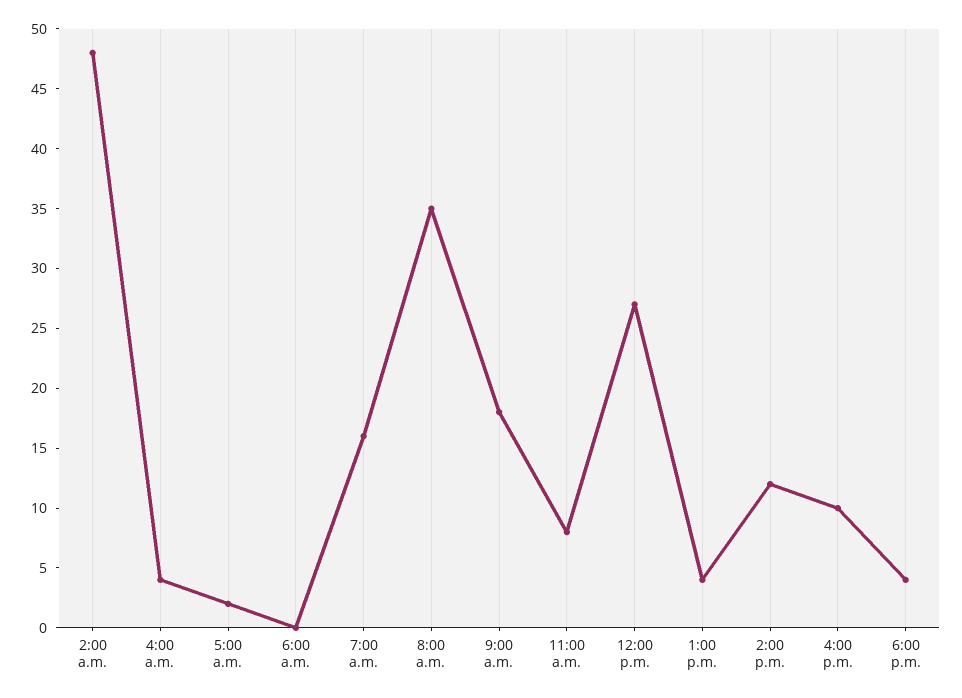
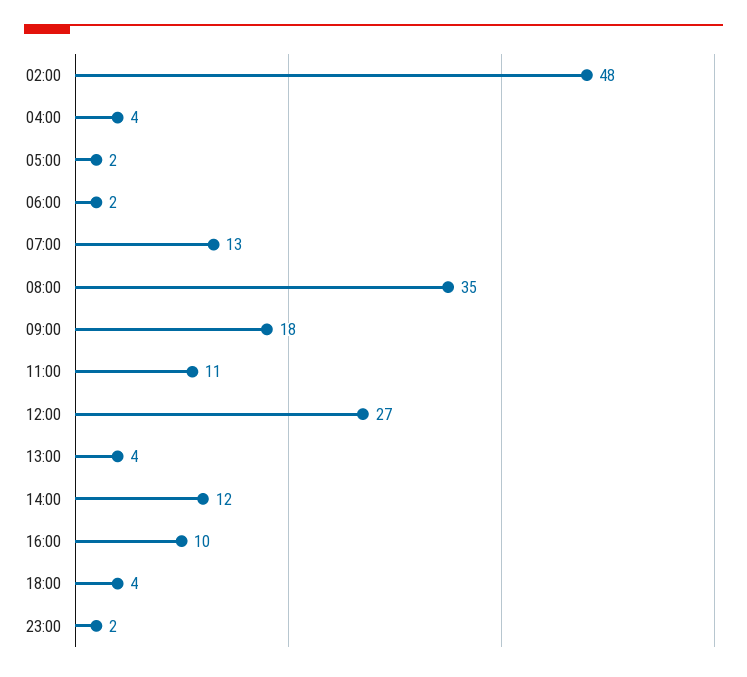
  {
    "2:00 a.m.": 48,
    "4:00 a.m.": 4,
    "5:00 a.m.": 2,
-   "6:00 a.m.": 0,
+   "6:00 a.m.": 2,
-   "7:00 a.m.": 16,
+   "7:00 a.m.": 13,
    "8:00 a.m.": 35,
    "9:00 a.m.": 18,
-   "11:00 a.m.": 8,
+   "11:00 a.m.": 11,
    "12:00 p.m.": 27,
    "1:00 p.m.": 4,
    "2:00 p.m.": 12,
    "4:00 p.m.": 10,
-   "6:00 p.m.": 4
+   "6:00 p.m.": 4,
+   "23:00": 2
  }

